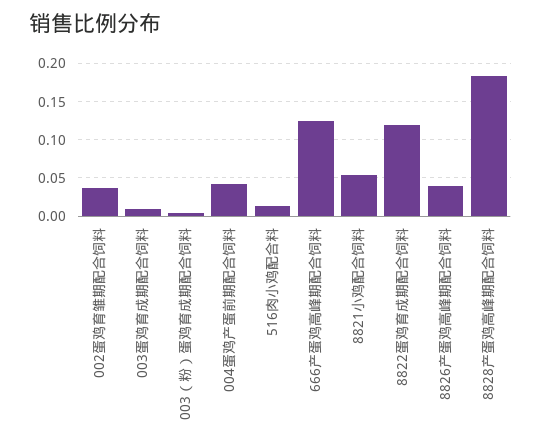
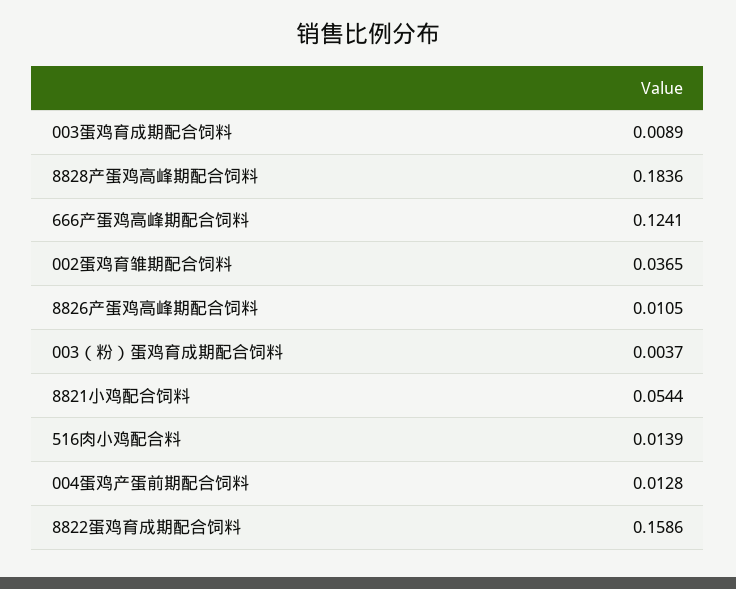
  {
    "002蛋鸡育雏期配合饲料": 0.0365,
    "003蛋鸡育成期配合饲料": 0.0089,
    "003（粉）蛋鸡育成期配合饲料": 0.0037,
-   "004蛋鸡产蛋前期配合饲料": 0.04,
+   "004蛋鸡产蛋前期配合饲料": 0.0128,
    "516肉小鸡配合料": 0.0139,
    "666产蛋鸡高峰期配合饲料": 0.1241,
    "8821小鸡配合饲料": 0.0544,
-   "8822蛋鸡育成期配合饲料": 0.12,
+   "8822蛋鸡育成期配合饲料": 0.1586,
-   "8826产蛋鸡高峰期配合饲料": 0.04,
+   "8826产蛋鸡高峰期配合饲料": 0.0105,
    "8828产蛋鸡高峰期配合饲料": 0.1836
  }

